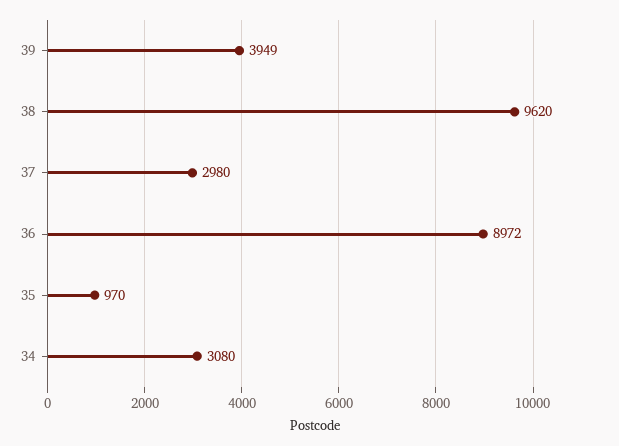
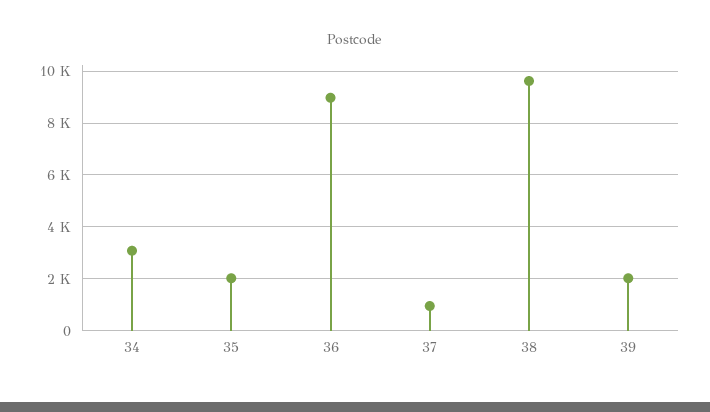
  {
-   "39": 3949,
+   "39": 2000,
    "38": 9620,
-   "37": 2980,
+   "37": 1000,
    "36": 8972,
-   "35": 970,
+   "35": 2000,
    "34": 3080
  }

